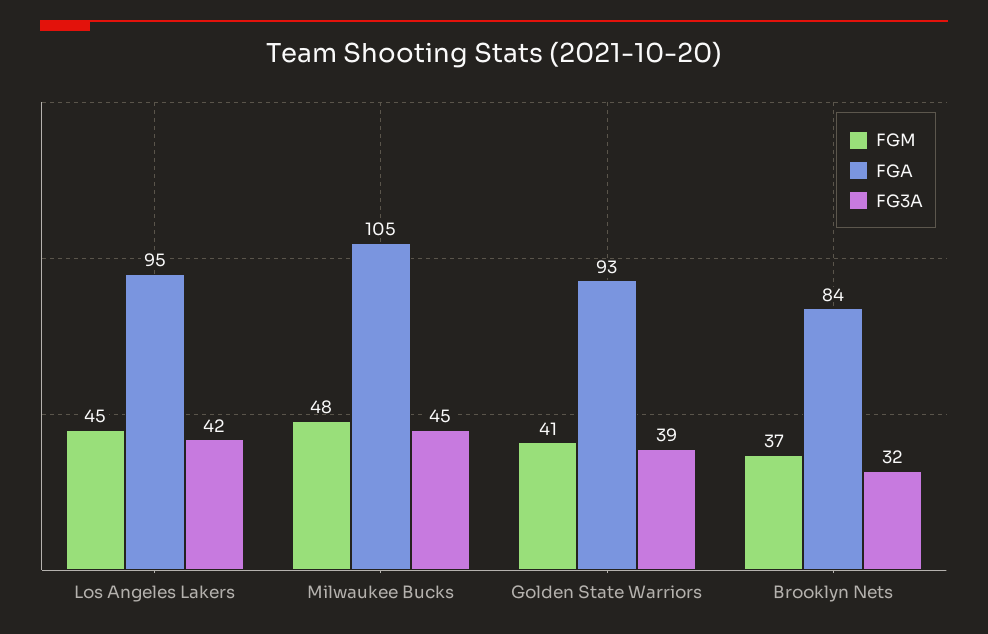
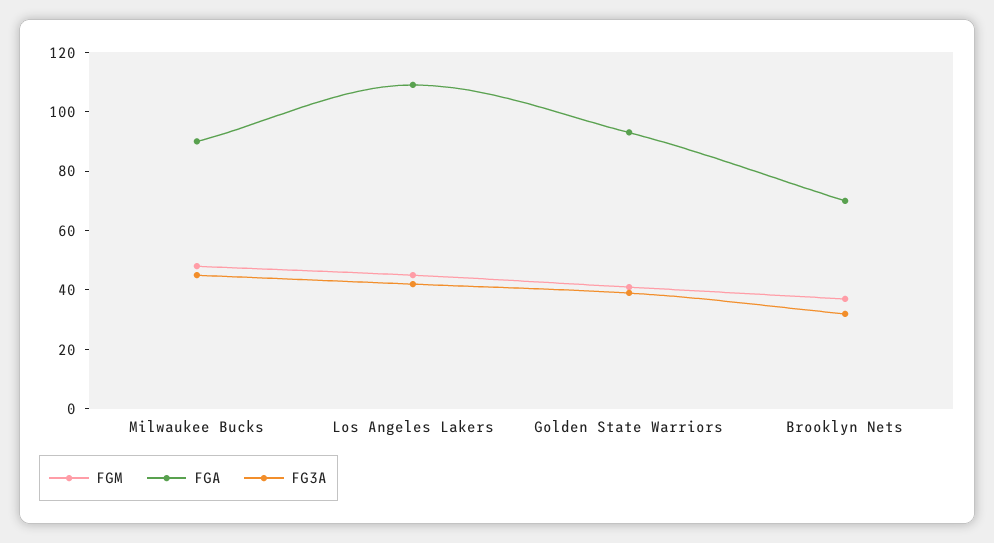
  {
    "FGM": {
      "Los Angeles Lakers": 45,
      "Milwaukee Bucks": 48,
      "Golden State Warriors": 41,
      "Brooklyn Nets": 37
    },
    "FGA": {
-     "Los Angeles Lakers": 95,
+     "Los Angeles Lakers": 110,
-     "Milwaukee Bucks": 105,
+     "Milwaukee Bucks": 90,
      "Golden State Warriors": 93,
-     "Brooklyn Nets": 84
+     "Brooklyn Nets": 70
    },
    "FG3A": {
      "Los Angeles Lakers": 42,
      "Milwaukee Bucks": 45,
      "Golden State Warriors": 39,
      "Brooklyn Nets": 32
    }
  }

